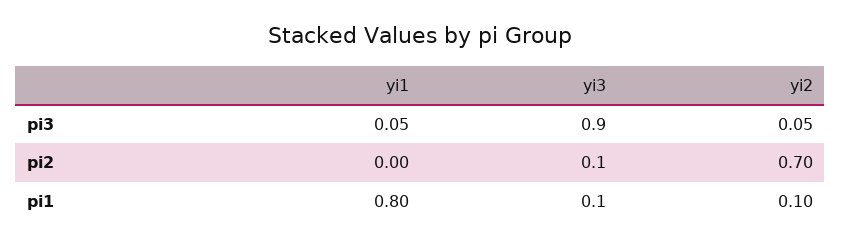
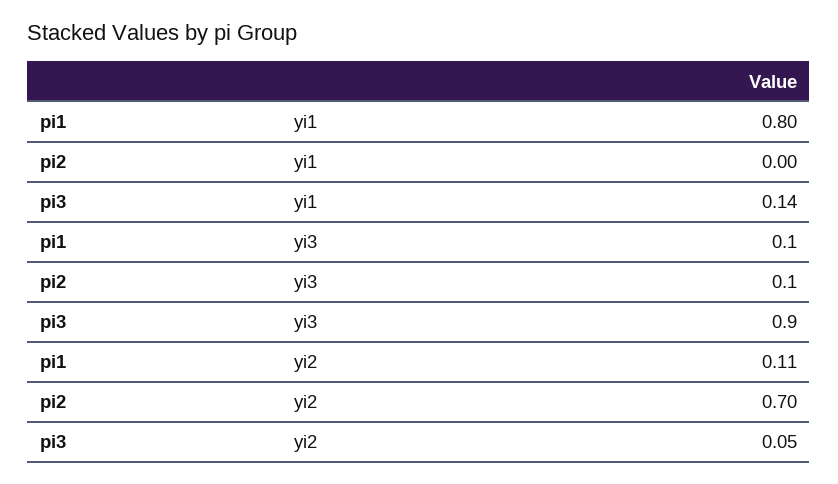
  {
    "yi1": {
-     "pi3": 0.05,
+     "pi3": 0.14,
      "pi2": 0,
      "pi1": 0.8
    },
    "yi3": {
      "pi3": 0.9,
      "pi2": 0.1,
      "pi1": 0.1
    },
    "yi2": {
      "pi3": 0.05,
      "pi2": 0.7,
-     "pi1": 0.1
+     "pi1": 0.11
    }
  }

